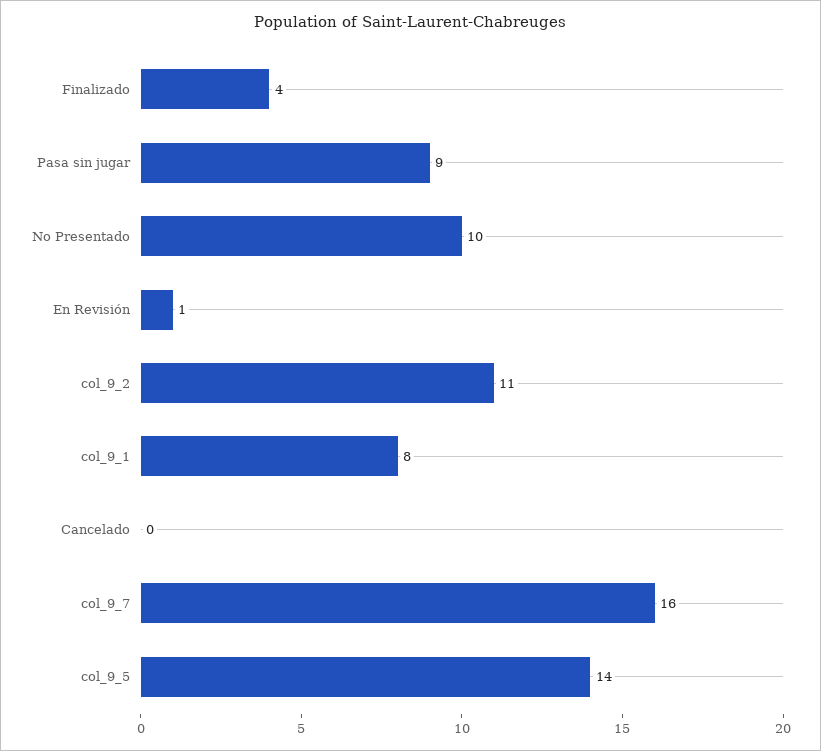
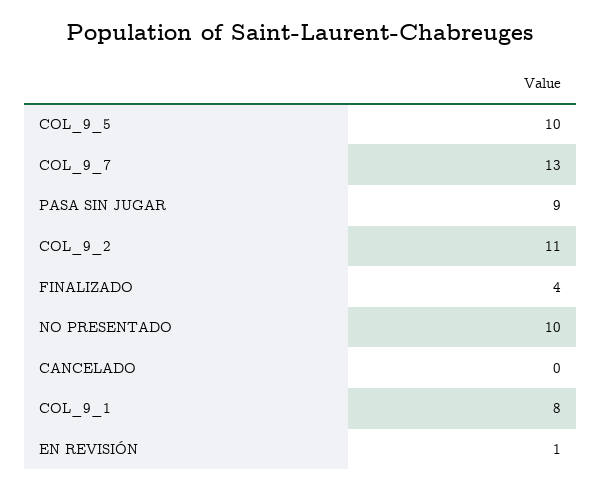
  {
    "Finalizado": 4,
    "Pasa sin jugar": 9,
    "No Presentado": 10,
    "En Revisión": 1,
    "col_9_2": 11,
    "col_9_1": 8,
    "Cancelado": 0,
-   "col_9_7": 16,
+   "col_9_7": 13,
-   "col_9_5": 14
+   "col_9_5": 10
  }

